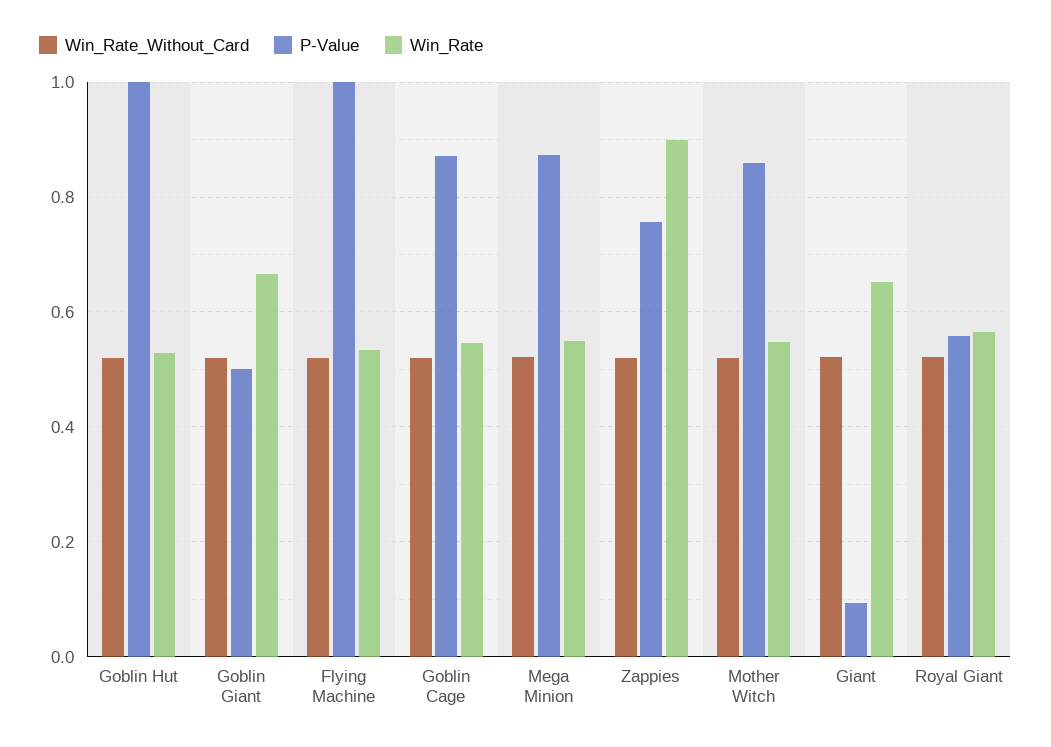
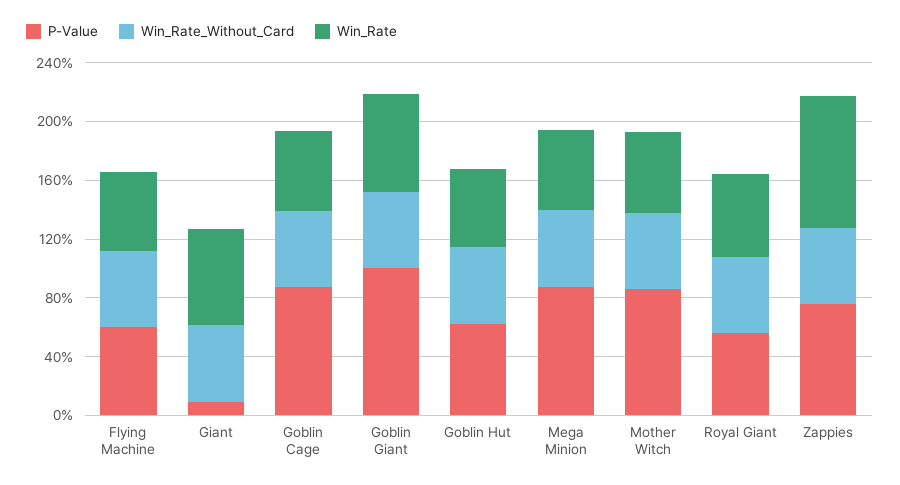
  {
    "Win_Rate_Without_Card": {
      "Goblin Hut": 0.52,
      "Goblin Giant": 0.52,
      "Flying Machine": 0.52,
      "Goblin Cage": 0.52,
      "Mega Minion": 0.52,
      "Zappies": 0.52,
      "Mother Witch": 0.52,
      "Giant": 0.52,
      "Royal Giant": 0.52
    },
    "P-Value": {
-     "Goblin Hut": 1,
+     "Goblin Hut": 0.6,
-     "Goblin Giant": 0.5,
+     "Goblin Giant": 1,
-     "Flying Machine": 1,
+     "Flying Machine": 0.6,
      "Goblin Cage": 0.88,
      "Mega Minion": 0.88,
      "Zappies": 0.76,
      "Mother Witch": 0.86,
      "Giant": 0.1,
      "Royal Giant": 0.56
    },
    "Win_Rate": {
      "Goblin Hut": 0.52,
      "Goblin Giant": 0.66,
      "Flying Machine": 0.54,
      "Goblin Cage": 0.54,
      "Mega Minion": 0.56,
      "Zappies": 0.9,
      "Mother Witch": 0.54,
      "Giant": 0.66,
      "Royal Giant": 0.56
    }
  }

